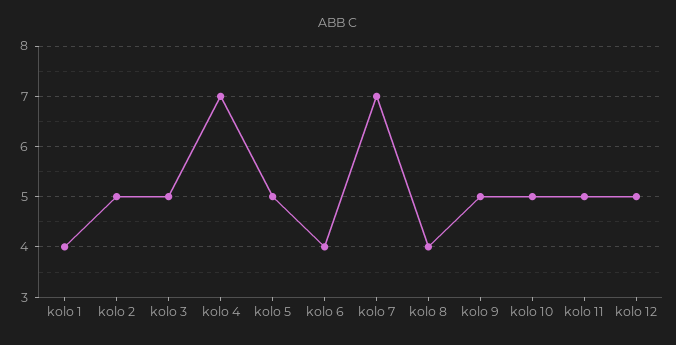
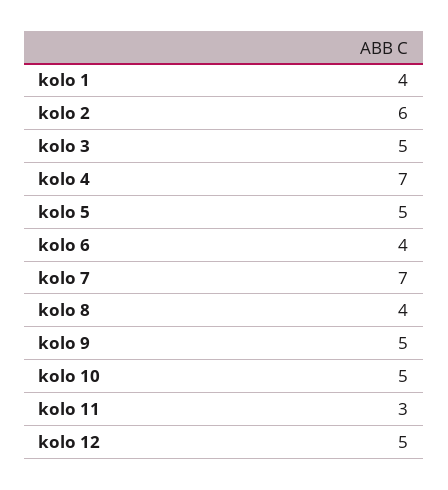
  {
    "kolo 1": 4,
-   "kolo 2": 5,
+   "kolo 2": 6,
    "kolo 3": 5,
    "kolo 4": 7,
    "kolo 5": 5,
    "kolo 6": 4,
    "kolo 7": 7,
    "kolo 8": 4,
    "kolo 9": 5,
    "kolo 10": 5,
-   "kolo 11": 5,
+   "kolo 11": 3,
    "kolo 12": 5
  }

